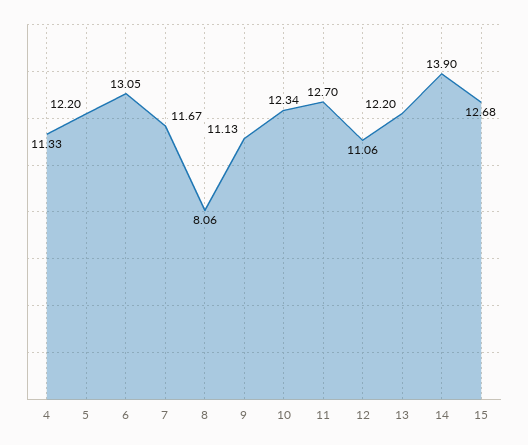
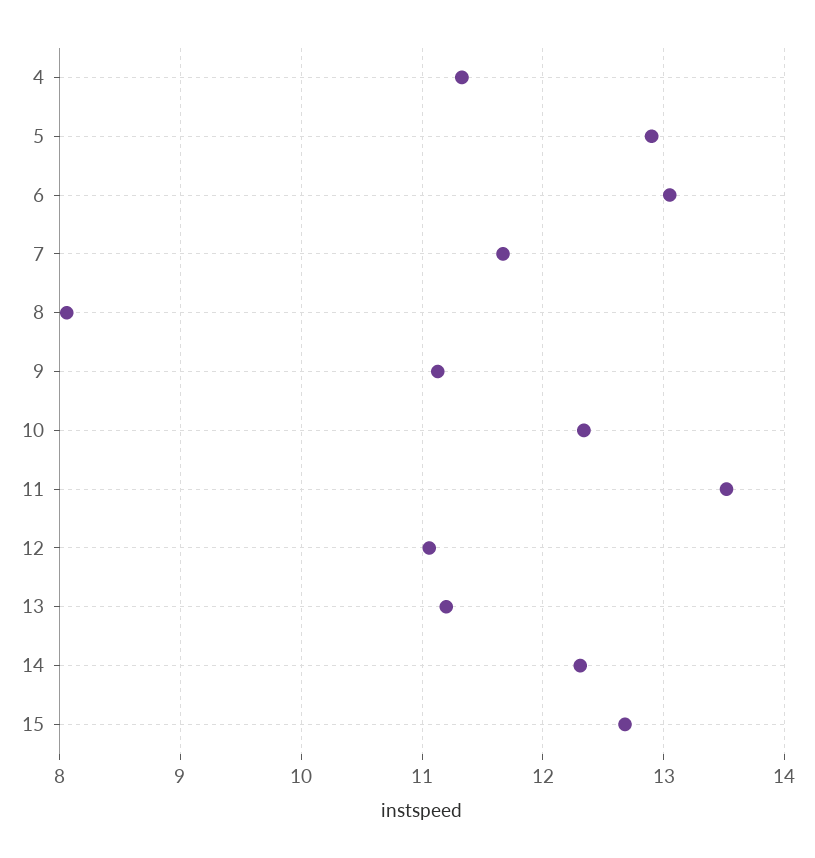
  {
    "4": 11.33,
-   "5": 12.2,
+   "5": 12.9,
    "6": 13.05,
    "7": 11.67,
    "8": 8.06,
    "9": 11.13,
    "10": 12.34,
-   "11": 12.7,
+   "11": 13.5,
    "12": 11.06,
-   "13": 12.2,
+   "13": 11.2,
-   "14": 13.9,
+   "14": 12.3,
    "15": 12.68
  }

